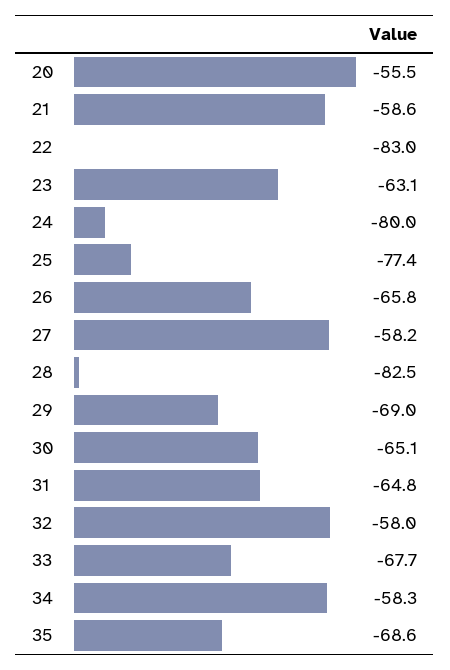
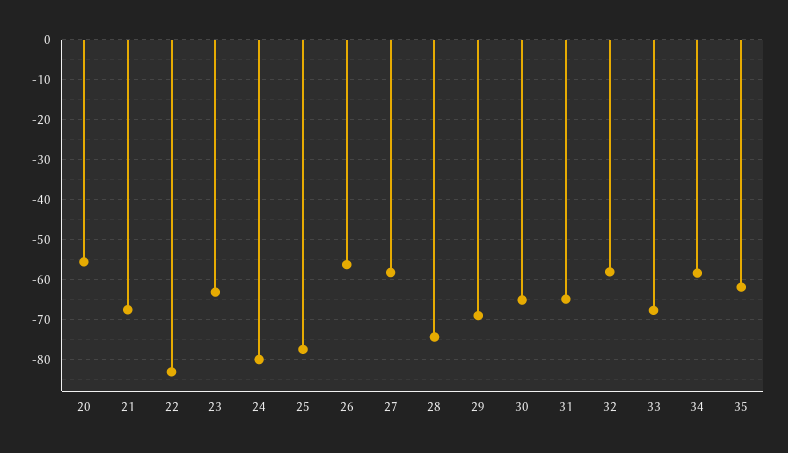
  {
    "20": -55.5,
-   "21": -58.6,
+   "21": -68,
    "22": -83,
    "23": -63.1,
    "24": -80,
    "25": -77.4,
-   "26": -65.8,
+   "26": -56,
    "27": -58.2,
-   "28": -82.5,
+   "28": -74,
    "29": -69,
    "30": -65.1,
    "31": -64.8,
    "32": -58,
    "33": -67.7,
    "34": -58.3,
-   "35": -68.6
+   "35": -62
  }

